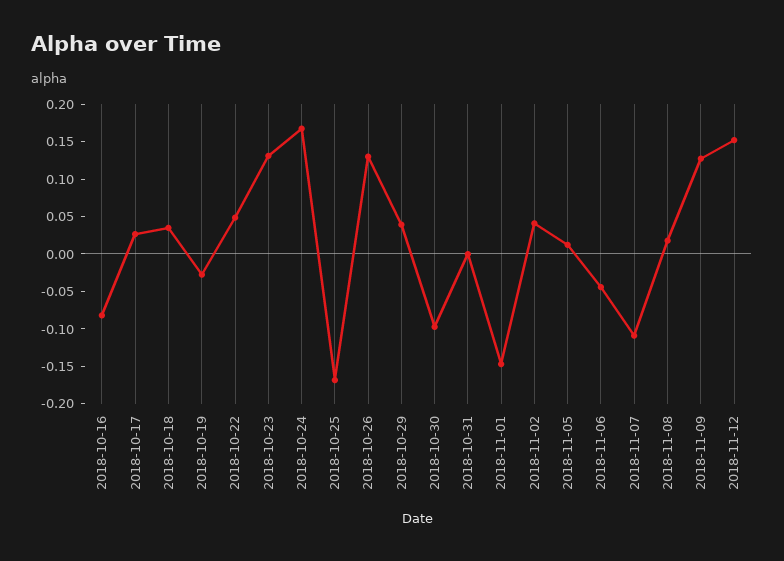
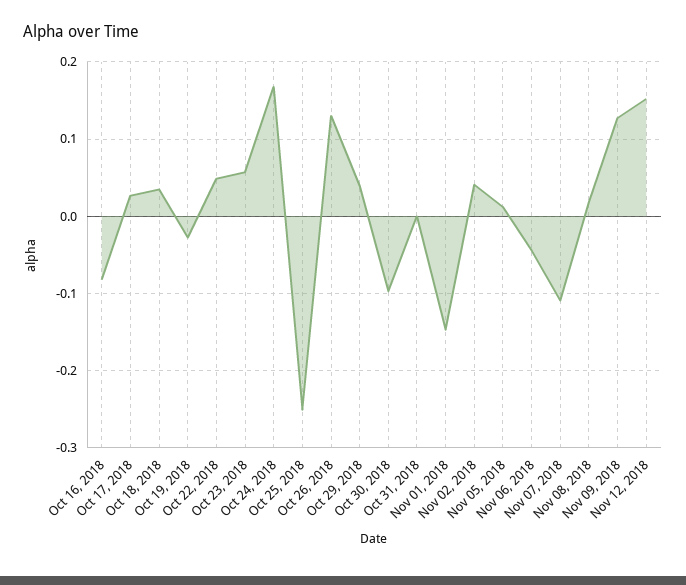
  {
    "2018-10-16": -0.08,
    "2018-10-17": 0.03,
    "2018-10-18": 0.03,
    "2018-10-19": -0.03,
    "2018-10-22": 0.05,
-   "2018-10-23": 0.125,
+   "2018-10-23": 0.06,
    "2018-10-24": 0.17,
-   "2018-10-25": -0.175,
+   "2018-10-25": -0.25,
    "2018-10-26": 0.13,
    "2018-10-29": 0.04,
    "2018-10-30": -0.1,
    "2018-10-31": 0,
    "2018-11-01": -0.15,
    "2018-11-02": 0.04,
    "2018-11-05": 0.01,
    "2018-11-06": -0.04,
    "2018-11-07": -0.11,
    "2018-11-08": 0.02,
    "2018-11-09": 0.13,
    "2018-11-12": 0.15
  }

